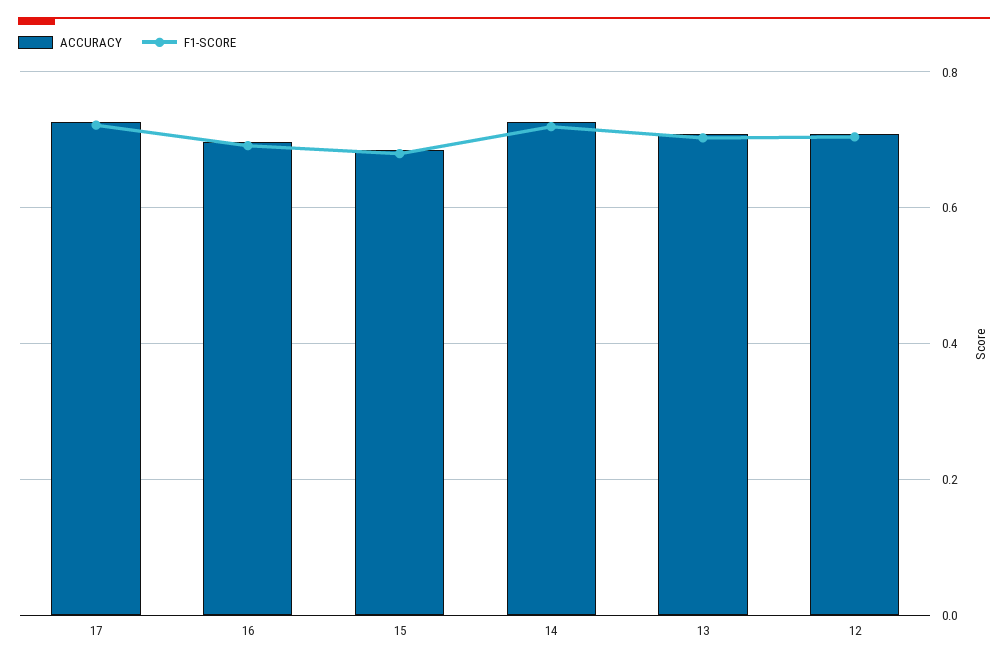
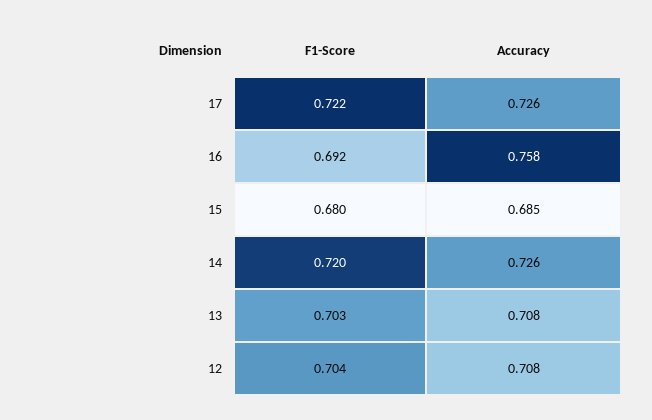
  {
    "ACCURACY": {
      "17": 0.726,
-     "16": 0.7,
+     "16": 0.758,
      "15": 0.685,
      "14": 0.726,
      "13": 0.708,
      "12": 0.708
    },
    "F1-SCORE": {
      "17": 0.722,
      "16": 0.692,
      "15": 0.68,
      "14": 0.72,
      "13": 0.703,
      "12": 0.704
    }
  }

